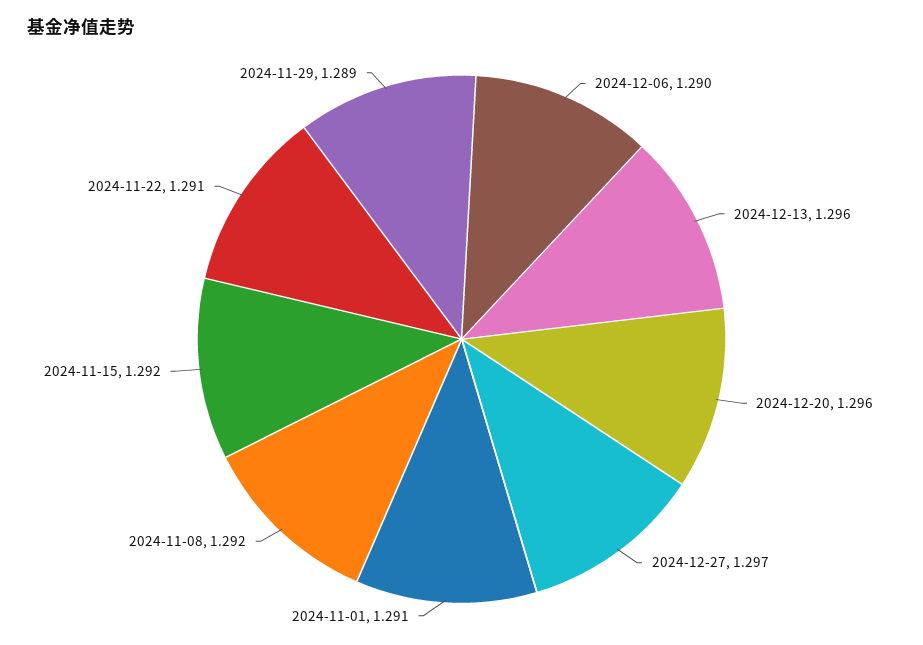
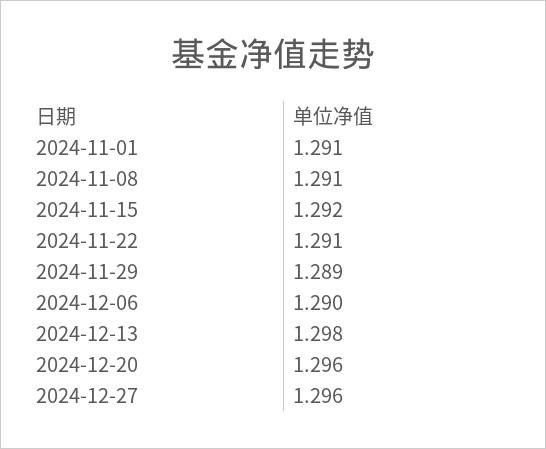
  {
    "2024-12-06": 1.29,
-   "2024-12-13": 1.296,
+   "2024-12-13": 1.298,
    "2024-12-20": 1.296,
-   "2024-12-27": 1.297,
+   "2024-12-27": 1.296,
    "2024-11-01": 1.291,
-   "2024-11-08": 1.292,
+   "2024-11-08": 1.291,
    "2024-11-15": 1.292,
    "2024-11-22": 1.291,
    "2024-11-29": 1.289
  }

